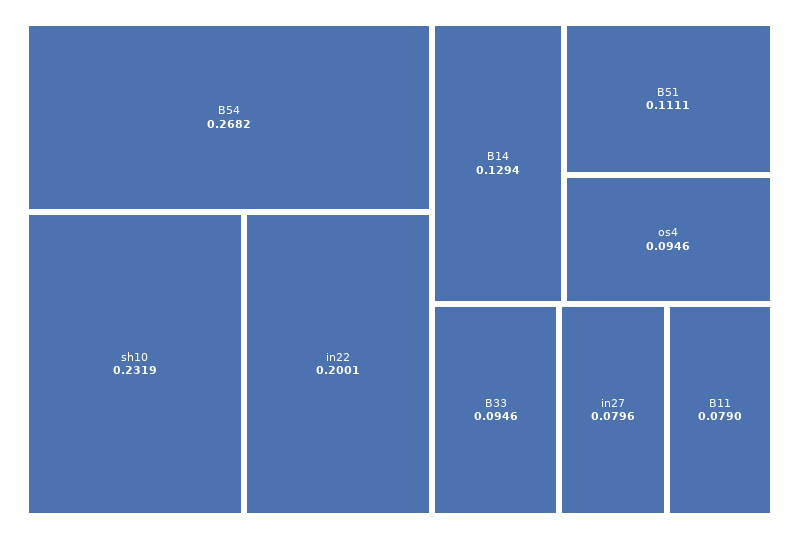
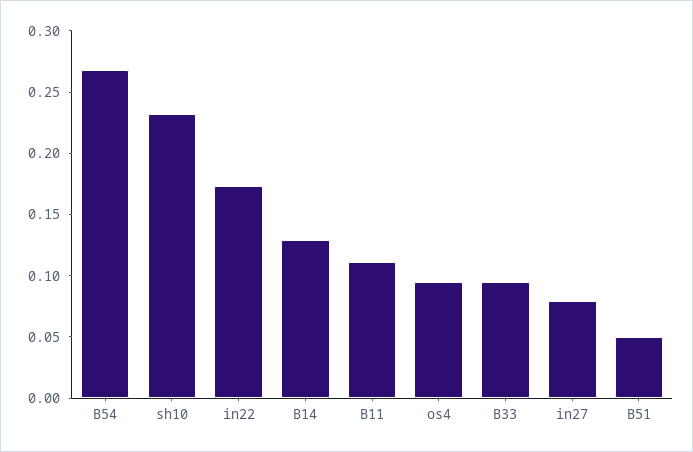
  {
    "B54": 0.2682,
    "sh10": 0.2319,
-   "in22": 0.2001,
+   "in22": 0.17,
    "B14": 0.1294,
-   "B51": 0.1111,
+   "B51": 0.05,
    "os4": 0.0946,
    "B33": 0.0946,
    "in27": 0.0796,
-   "B11": 0.079
+   "B11": 0.11
  }

